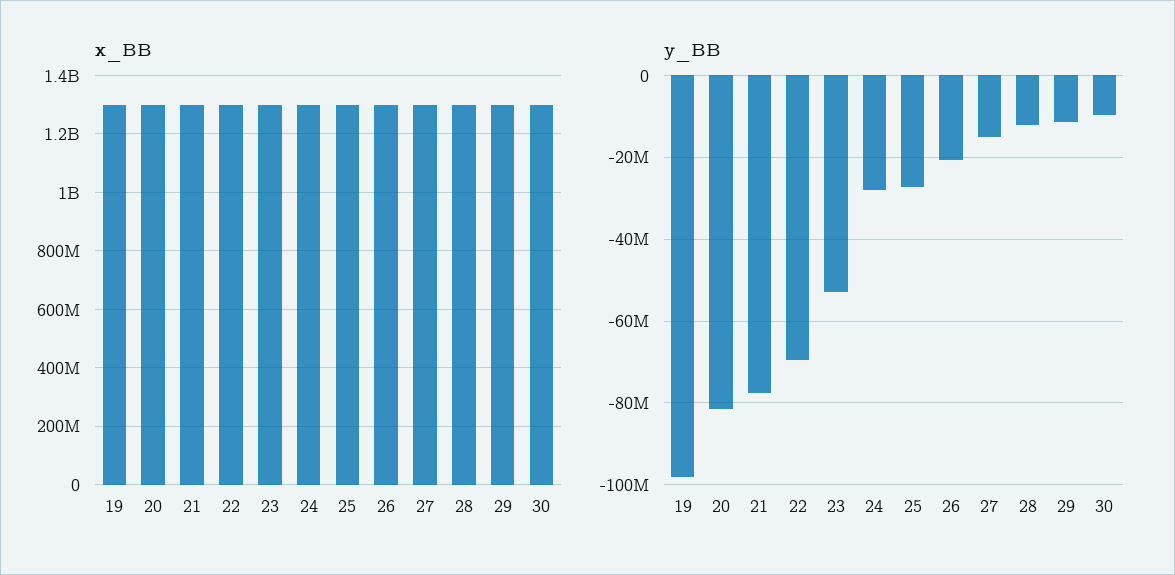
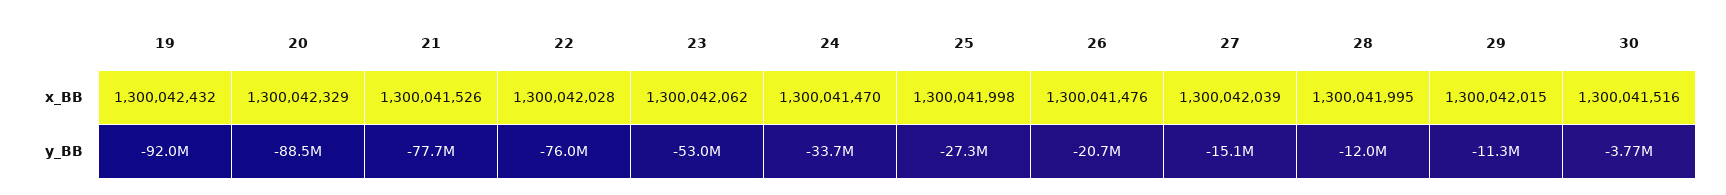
  {
    "x_BB": {
      "19": 1300042432,
      "20": 1300042329,
      "21": 1300041526,
      "22": 1300042028,
      "23": 1300042062,
      "24": 1300041470,
      "25": 1300041998,
      "26": 1300041476,
      "27": 1300042039,
      "28": 1300041995,
      "29": 1300042015,
      "30": 1300041516
    },
    "y_BB": {
-     "19": -98000000,
+     "19": -92000000,
-     "20": -82000000,
+     "20": -88500000,
      "21": -77700000,
-     "22": -70000000,
+     "22": -76000000,
      "23": -53000000,
-     "24": -28000000,
+     "24": -33700000,
      "25": -27300000,
      "26": -20700000,
      "27": -15100000,
      "28": -12000000,
      "29": -11300000,
-     "30": -10000000
+     "30": -3770000
    }
  }

